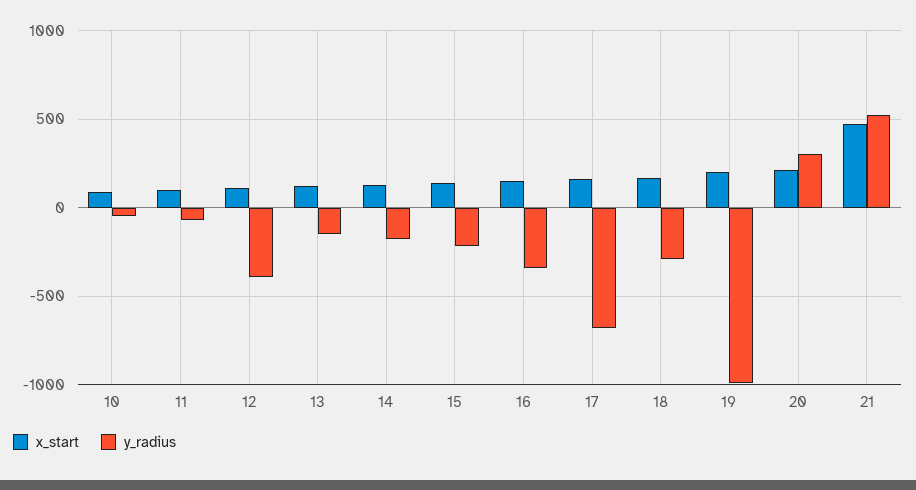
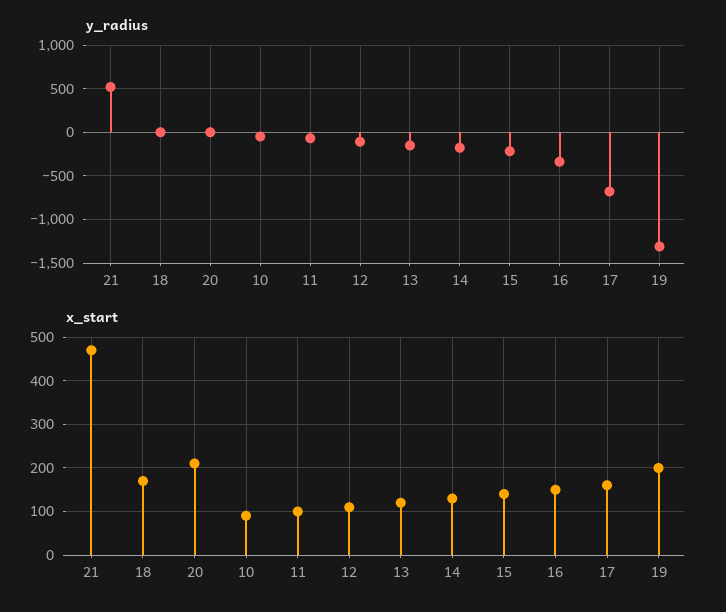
  {
    "x_start": {
      "10": 100,
      "11": 100,
      "12": 120,
      "13": 120,
      "14": 140,
      "15": 140,
      "16": 160,
      "17": 160,
      "18": 180,
      "19": 200,
      "20": 220,
      "21": 480
    },
    "y_radius": {
      "10": -50,
      "11": -50,
-     "12": -400,
+     "12": -100,
      "13": -150,
      "14": -200,
      "15": -200,
      "16": -350,
      "17": -700,
-     "18": -300,
+     "18": 0,
-     "19": -1000,
+     "19": -1300,
-     "20": 300,
+     "20": 0,
      "21": 500
    }
  }

